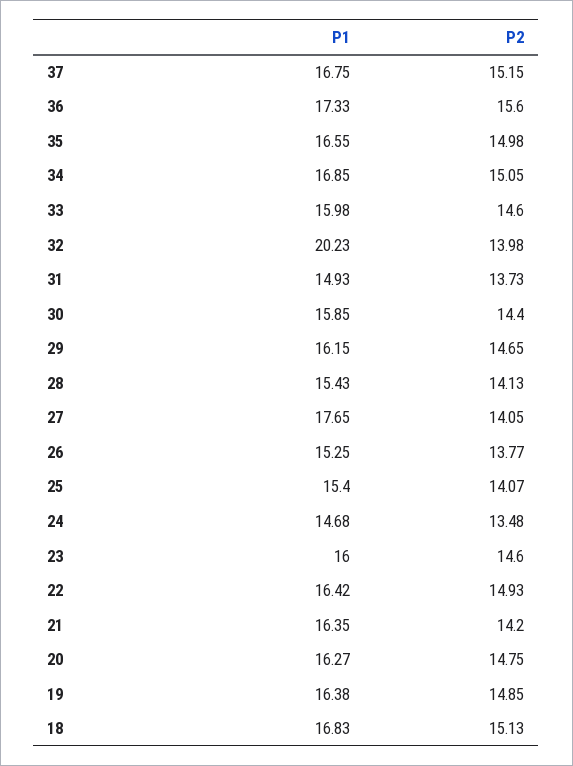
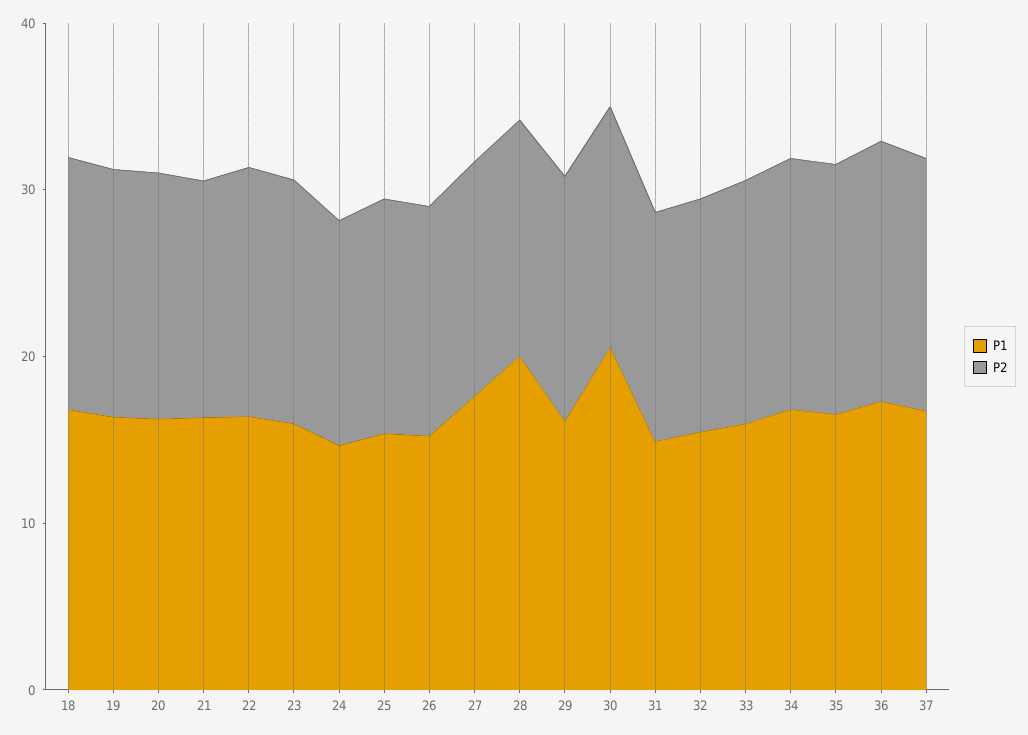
  {
    "P1": {
      "37": 16.75,
      "36": 17.33,
      "35": 16.55,
      "34": 16.85,
      "33": 15.98,
-     "32": 20.23,
+     "32": 16,
      "31": 14.93,
-     "30": 15.85,
+     "30": 20,
      "29": 16.15,
-     "28": 15.43,
+     "28": 20,
      "27": 17.65,
      "26": 15.25,
      "25": 15.4,
      "24": 14.68,
      "23": 16,
      "22": 16.42,
      "21": 16.35,
      "20": 16.27,
      "19": 16.38,
      "18": 16.83
    },
    "P2": {
      "37": 15.15,
      "36": 15.6,
      "35": 14.98,
      "34": 15.05,
      "33": 14.6,
      "32": 13.98,
      "31": 13.73,
      "30": 14.4,
      "29": 14.65,
      "28": 14.13,
      "27": 14.05,
      "26": 13.77,
      "25": 14.07,
      "24": 13.48,
      "23": 14.6,
      "22": 14.93,
      "21": 14.2,
      "20": 14.75,
      "19": 14.85,
      "18": 15.13
    }
  }

